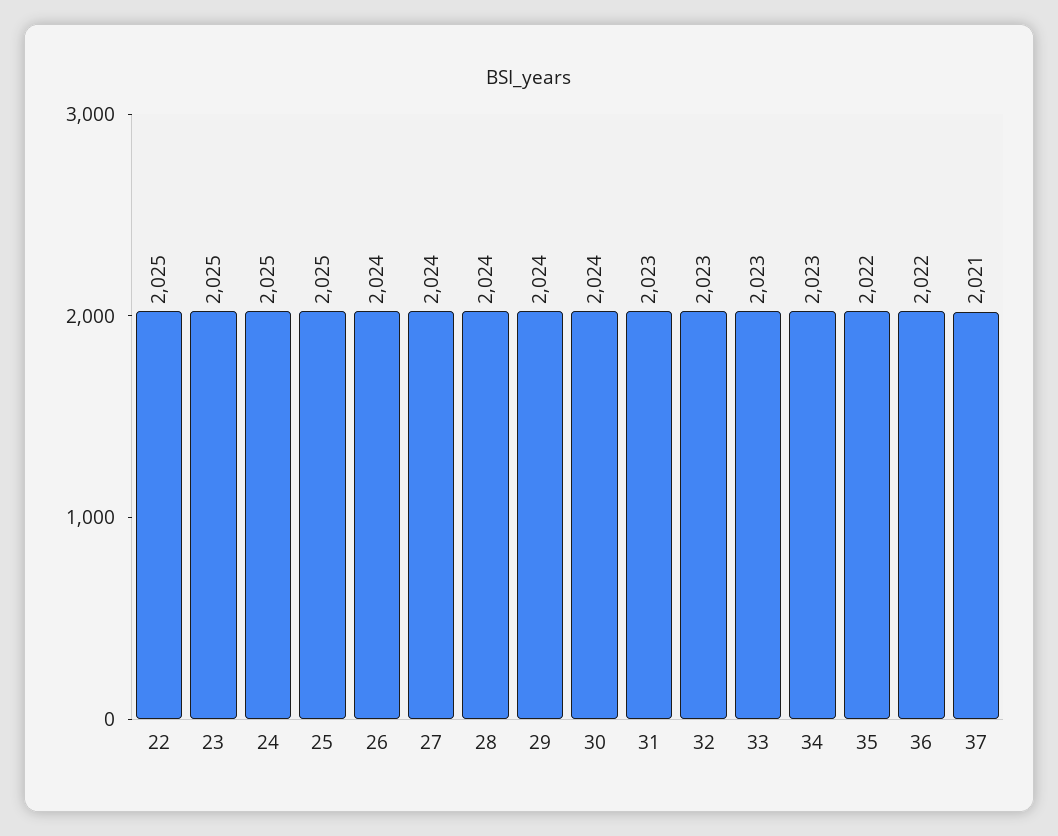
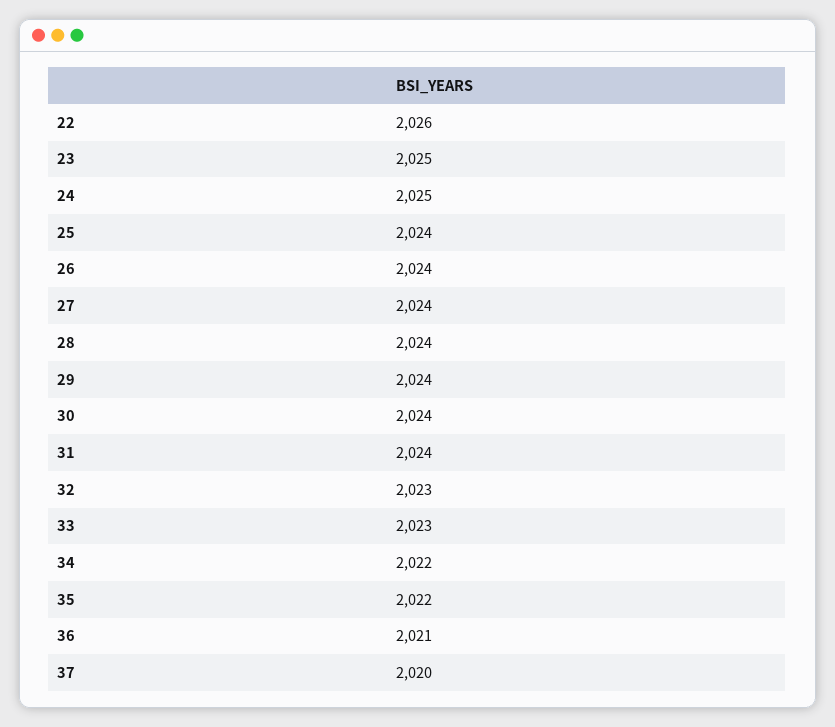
  {
-   "22": 2025,
+   "22": 2026,
    "23": 2025,
    "24": 2025,
-   "25": 2025,
+   "25": 2024,
    "26": 2024,
    "27": 2024,
    "28": 2024,
    "29": 2024,
    "30": 2024,
-   "31": 2023,
+   "31": 2024,
    "32": 2023,
    "33": 2023,
-   "34": 2023,
+   "34": 2022,
    "35": 2022,
-   "36": 2022,
+   "36": 2021,
-   "37": 2021
+   "37": 2020
  }

